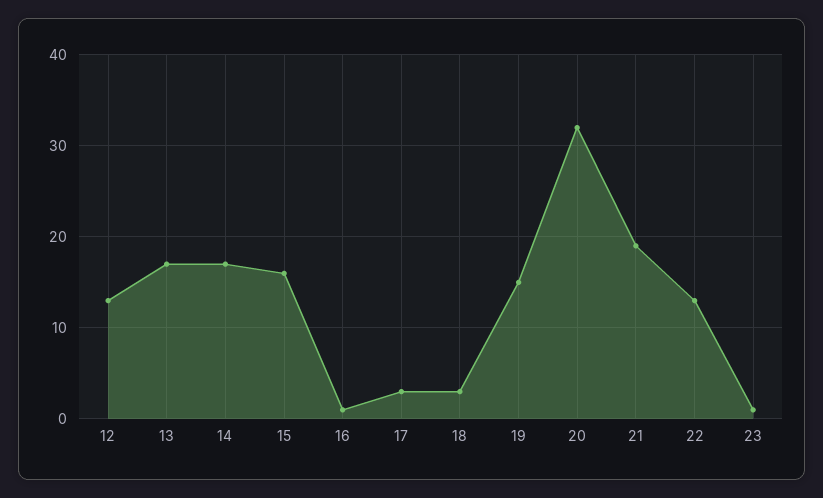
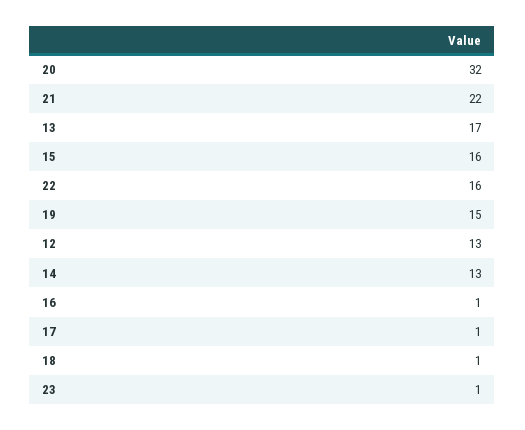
  {
    "12": 13,
    "13": 17,
-   "14": 17,
+   "14": 13,
    "15": 16,
    "16": 1,
-   "17": 3,
+   "17": 1,
-   "18": 3,
+   "18": 1,
    "19": 15,
    "20": 32,
-   "21": 19,
+   "21": 22,
-   "22": 13,
+   "22": 16,
    "23": 1
  }

